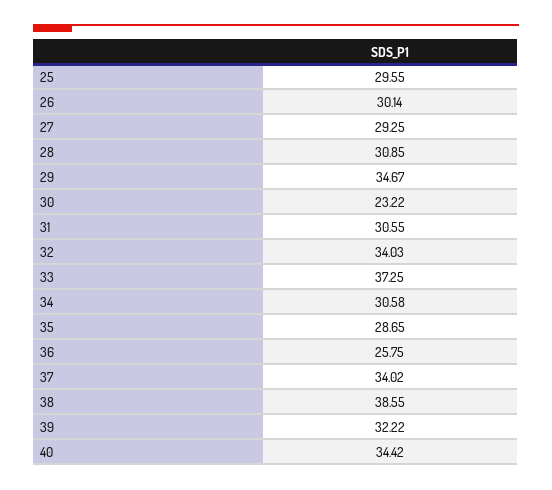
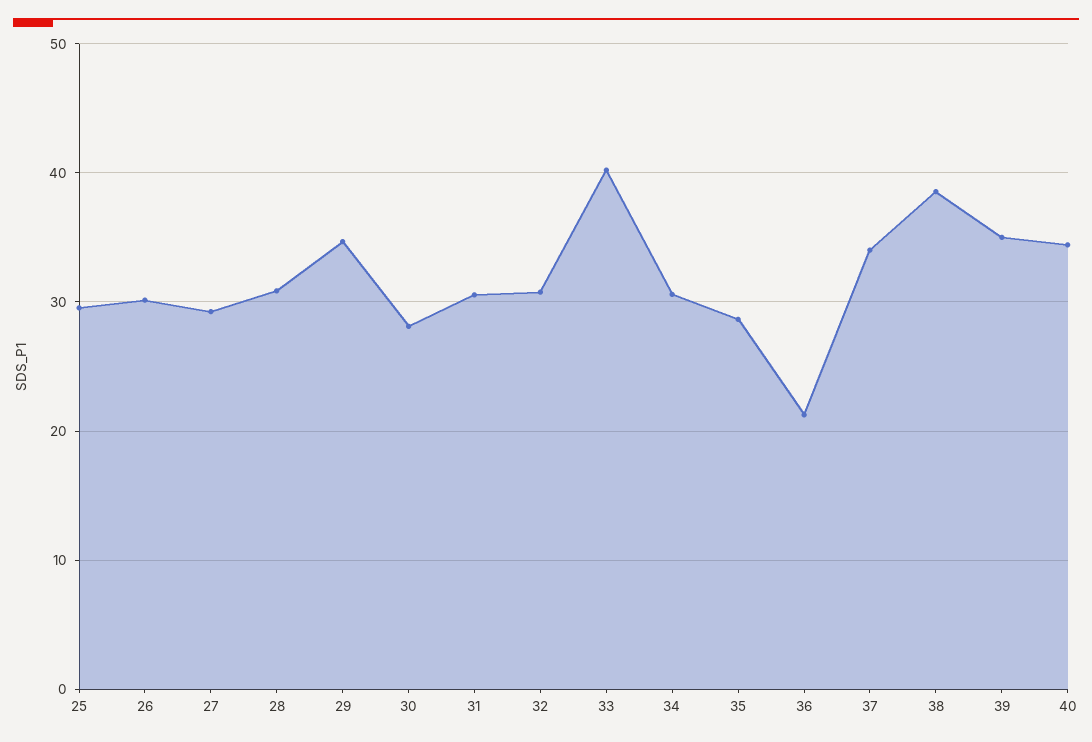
  {
    "25": 29.55,
    "26": 30.14,
    "27": 29.25,
    "28": 30.85,
    "29": 34.67,
-   "30": 23.22,
+   "30": 28,
    "31": 30.55,
-   "32": 34.03,
+   "32": 31,
-   "33": 37.25,
+   "33": 40,
    "34": 30.58,
    "35": 28.65,
-   "36": 25.75,
+   "36": 21,
    "37": 34.02,
    "38": 38.55,
-   "39": 32.22,
+   "39": 35,
    "40": 34.42
  }

